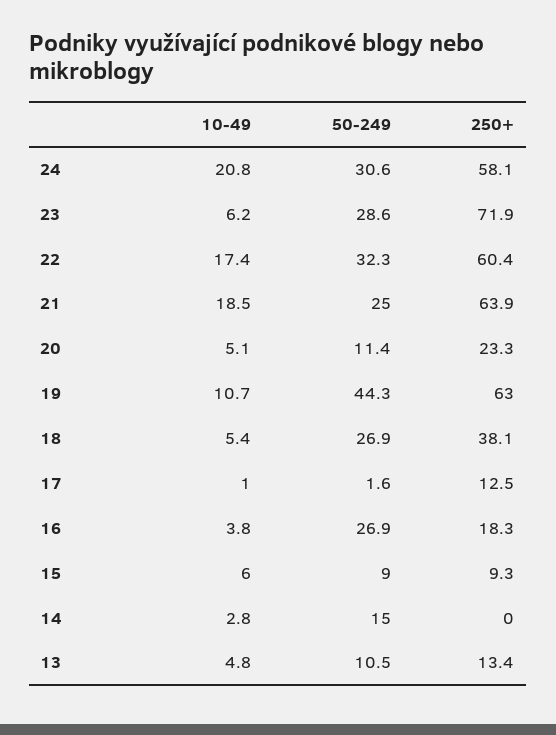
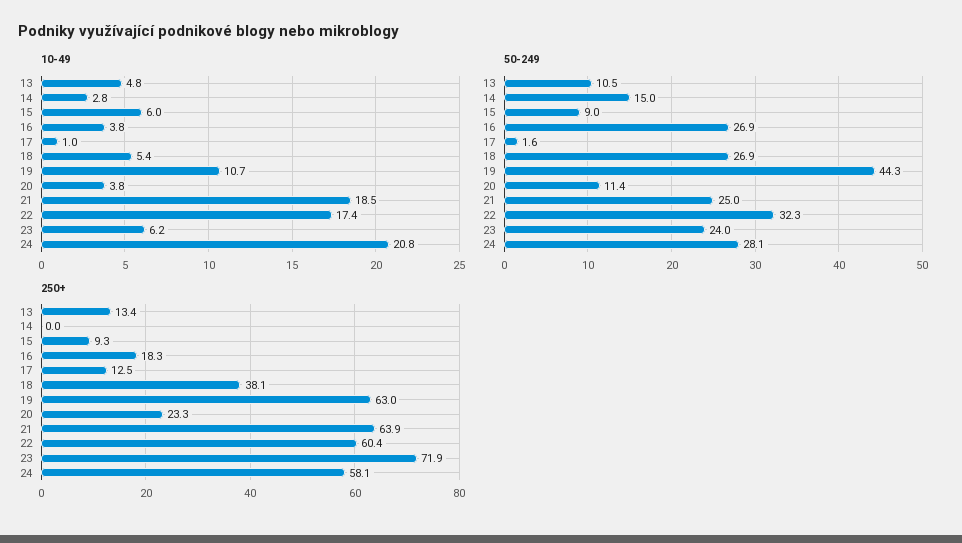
  {
    "10-49": {
      "24": 20.8,
      "23": 6.2,
      "22": 17.4,
      "21": 18.5,
-     "20": 5.1,
+     "20": 3.8,
      "19": 10.7,
      "18": 5.4,
      "17": 1,
      "16": 3.8,
      "15": 6,
      "14": 2.8,
      "13": 4.8
    },
    "50-249": {
-     "24": 30.6,
+     "24": 28.1,
-     "23": 28.6,
+     "23": 24,
      "22": 32.3,
      "21": 25,
      "20": 11.4,
      "19": 44.3,
      "18": 26.9,
      "17": 1.6,
      "16": 26.9,
      "15": 9,
      "14": 15,
      "13": 10.5
    },
    "250+": {
      "24": 58.1,
      "23": 71.9,
      "22": 60.4,
      "21": 63.9,
      "20": 23.3,
      "19": 63,
      "18": 38.1,
      "17": 12.5,
      "16": 18.3,
      "15": 9.3,
      "14": 0,
      "13": 13.4
    }
  }

